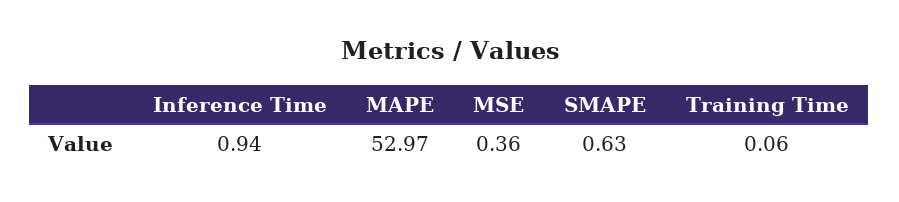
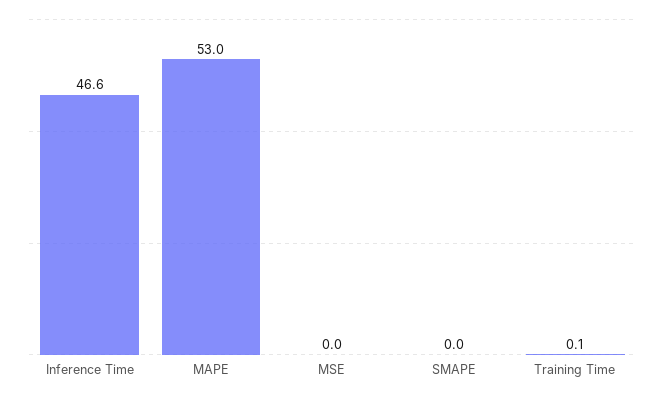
  {
-   "Inference Time": 0.94,
+   "Inference Time": 46.6,
    "MAPE": 52.97,
-   "MSE": 0.36,
+   "MSE": 0,
-   "SMAPE": 0.63,
+   "SMAPE": 0,
    "Training Time": 0.06
  }

